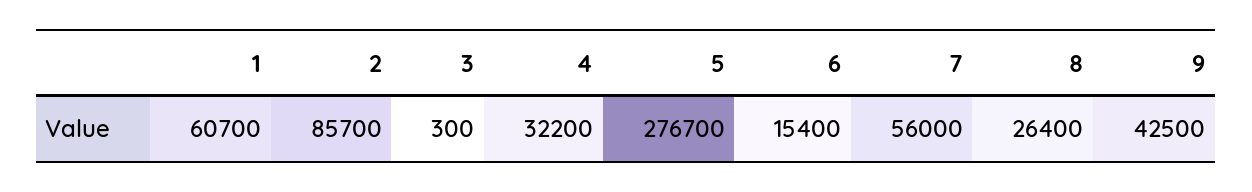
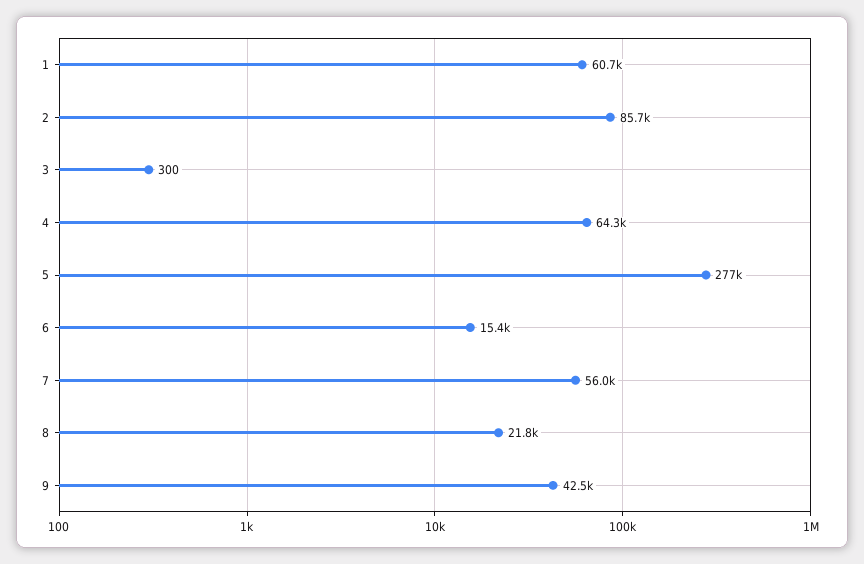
  {
    "1": 60700,
    "2": 85700,
    "3": 300,
-   "4": 32200,
+   "4": 64300,
    "5": 276700,
    "6": 15400,
    "7": 56000,
-   "8": 26400,
+   "8": 21800,
    "9": 42500
  }

